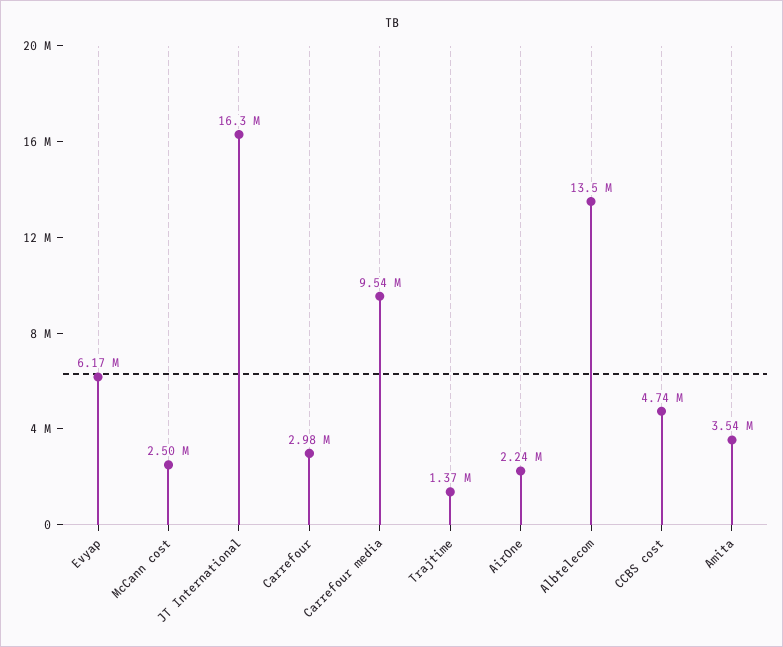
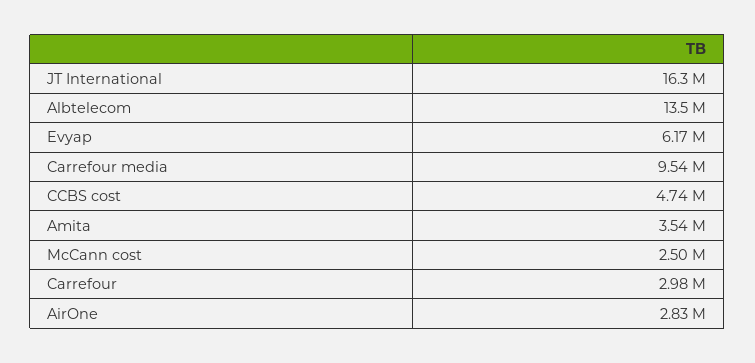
  {
    "Evyap": 6170000,
    "McCann cost": 2500000,
    "JT International": 16300000,
    "Carrefour": 2980000,
    "Carrefour media": 9540000,
-   "Trajtime": 1370000,
-   "AirOne": 2240000,
+   "AirOne": 2830000,
    "Albtelecom": 13500000,
    "CCBS cost": 4740000,
    "Amita": 3540000
  }

